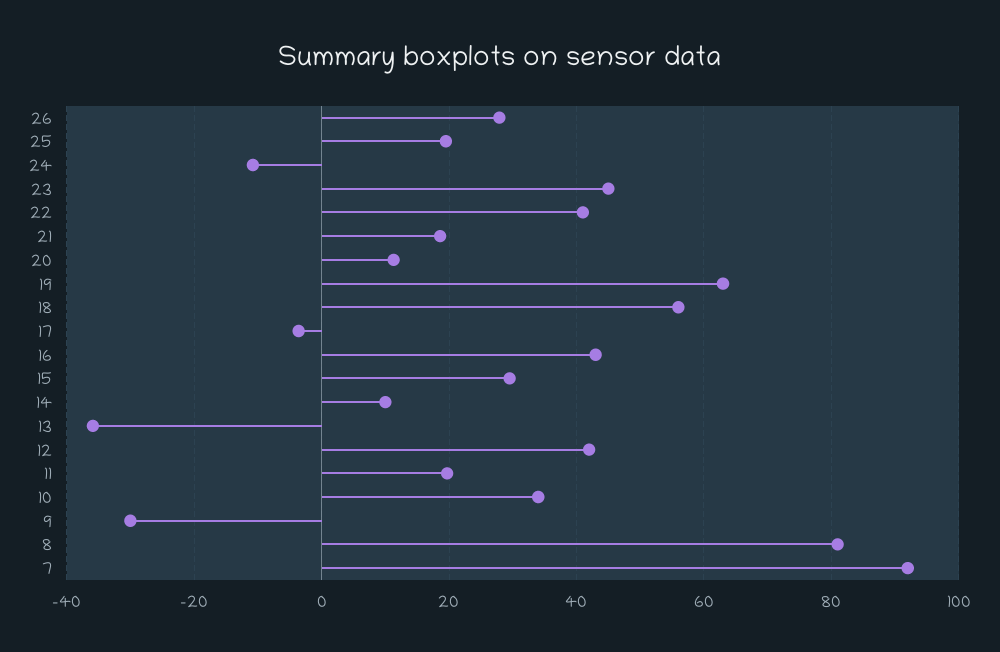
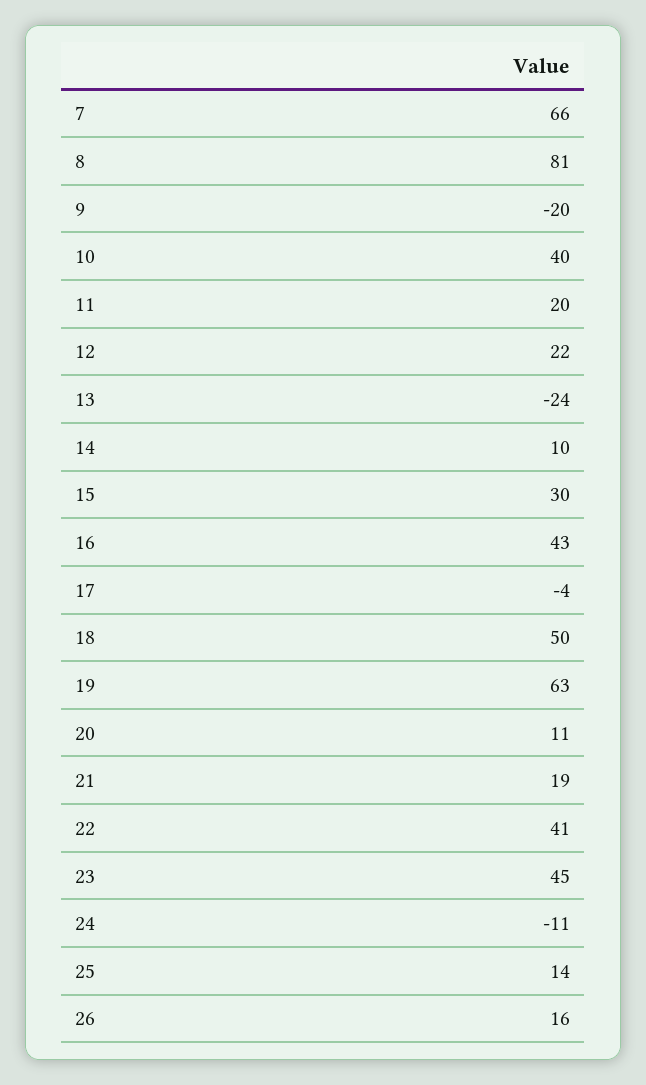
  {
-   "26": 28,
+   "26": 16,
-   "25": 20,
+   "25": 14,
    "24": -11,
    "23": 45,
    "22": 41,
    "21": 19,
    "20": 11,
    "19": 63,
-   "18": 56,
+   "18": 50,
    "17": -4,
    "16": 43,
    "15": 30,
    "14": 10,
-   "13": -36,
+   "13": -24,
-   "12": 42,
+   "12": 22,
    "11": 20,
-   "10": 34,
+   "10": 40,
-   "9": -30,
+   "9": -20,
    "8": 81,
-   "7": 92
+   "7": 66
  }

